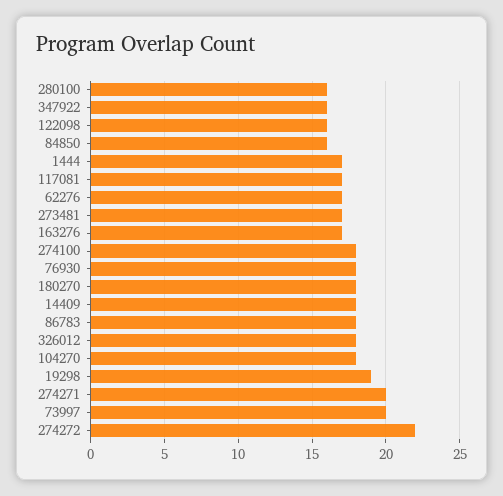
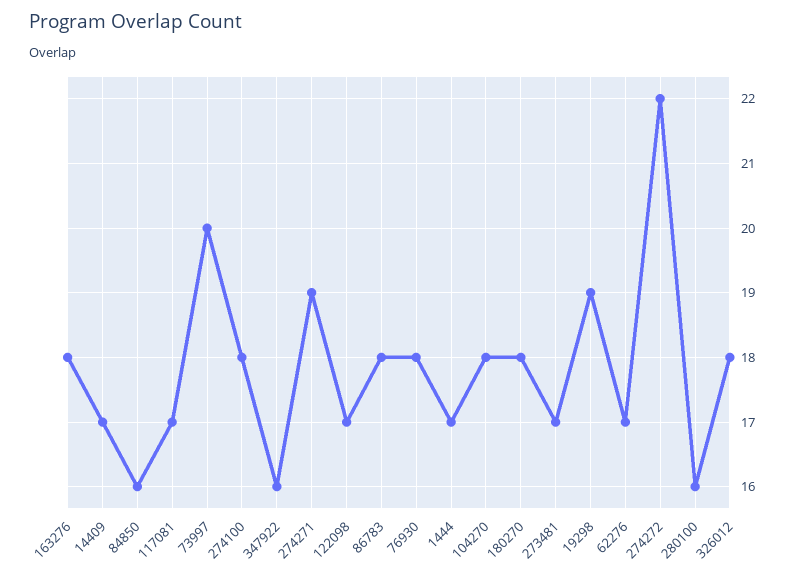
  {
    "280100": 16,
    "347922": 16,
-   "122098": 16,
+   "122098": 17,
    "84850": 16,
    "1444": 17,
    "117081": 17,
    "62276": 17,
    "273481": 17,
-   "163276": 17,
+   "163276": 18,
    "274100": 18,
    "76930": 18,
    "180270": 18,
-   "14409": 18,
+   "14409": 17,
    "86783": 18,
    "326012": 18,
    "104270": 18,
    "19298": 19,
-   "274271": 20,
+   "274271": 19,
    "73997": 20,
    "274272": 22
  }

